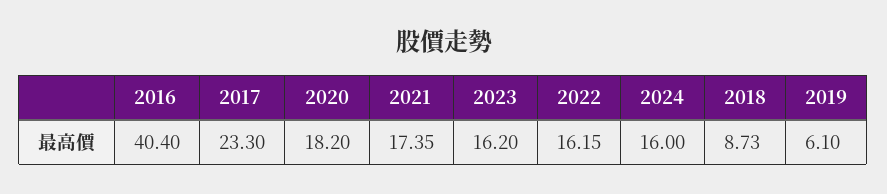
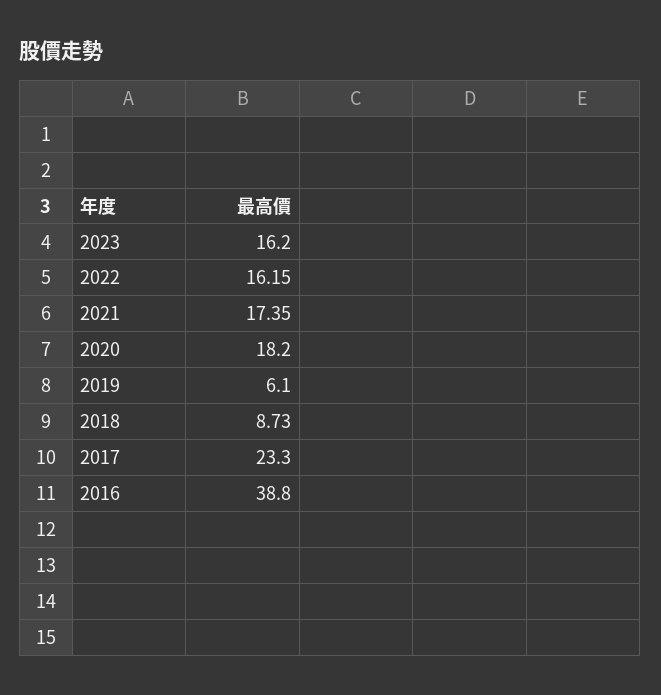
  {
-   "2016": 40.4,
+   "2016": 38.8,
    "2017": 23.3,
    "2020": 18.2,
    "2021": 17.35,
    "2023": 16.2,
    "2022": 16.15,
-   "2024": 16,
    "2018": 8.73,
    "2019": 6.1
  }

